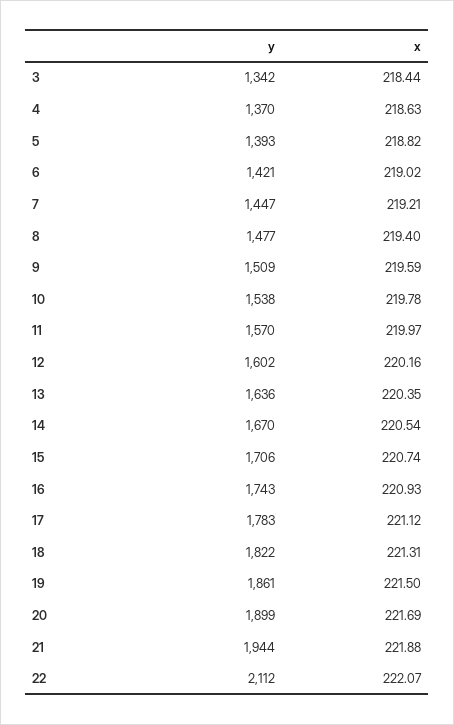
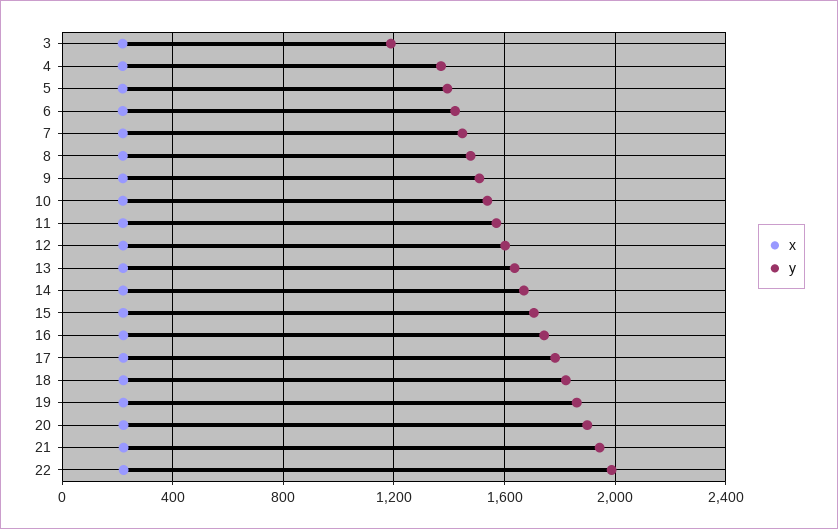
  {
    "y": {
-     "3": 1342,
+     "3": 1200,
      "4": 1370,
      "5": 1393,
      "6": 1421,
      "7": 1447,
      "8": 1477,
      "9": 1509,
      "10": 1538,
      "11": 1570,
      "12": 1602,
      "13": 1636,
      "14": 1670,
      "15": 1706,
      "16": 1743,
      "17": 1783,
      "18": 1822,
      "19": 1861,
      "20": 1899,
      "21": 1944,
-     "22": 2112
+     "22": 2000
    },
    "x": {
      "3": 218.44,
      "4": 218.63,
      "5": 218.82,
      "6": 219.02,
      "7": 219.21,
      "8": 219.4,
      "9": 219.59,
      "10": 219.78,
      "11": 219.97,
      "12": 220.16,
      "13": 220.35,
      "14": 220.54,
      "15": 220.74,
      "16": 220.93,
      "17": 221.12,
      "18": 221.31,
      "19": 221.5,
      "20": 221.69,
      "21": 221.88,
      "22": 222.07
    }
  }

